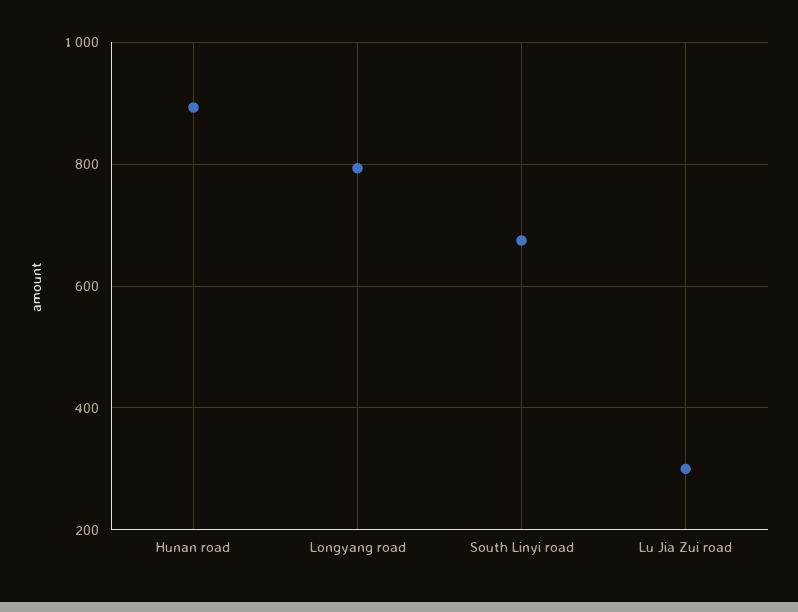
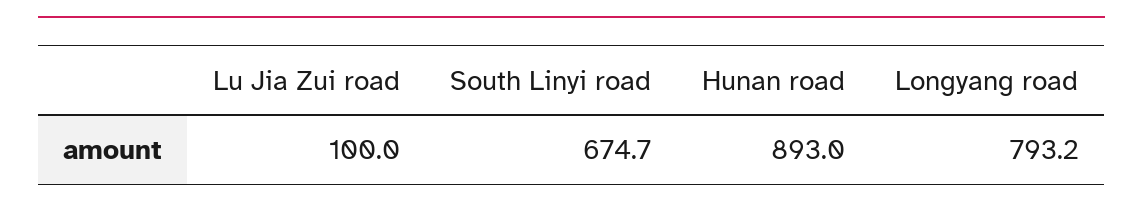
  {
    "Hunan road": 893,
    "Longyang road": 793.2,
    "South Linyi road": 674.7,
-   "Lu Jia Zui road": 300
+   "Lu Jia Zui road": 100
  }

